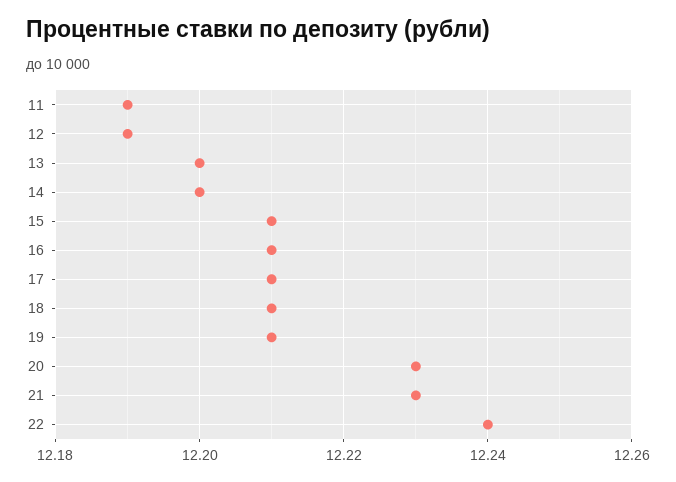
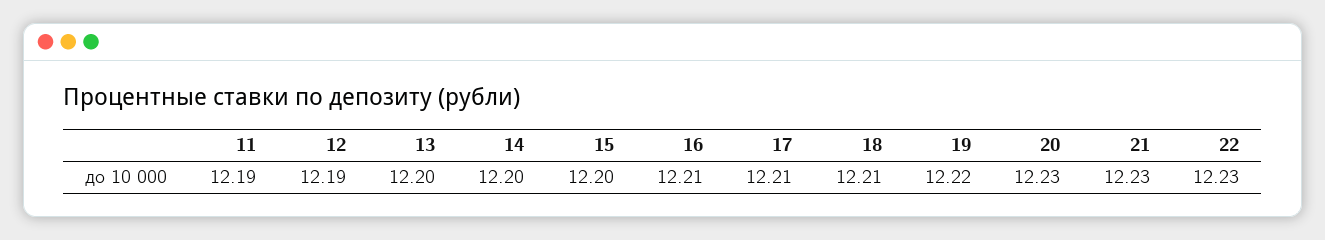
  {
    "11": 12.19,
    "12": 12.19,
    "13": 12.2,
    "14": 12.2,
-   "15": 12.21,
+   "15": 12.2,
    "16": 12.21,
    "17": 12.21,
    "18": 12.21,
-   "19": 12.21,
+   "19": 12.22,
    "20": 12.23,
    "21": 12.23,
-   "22": 12.24
+   "22": 12.23
  }

